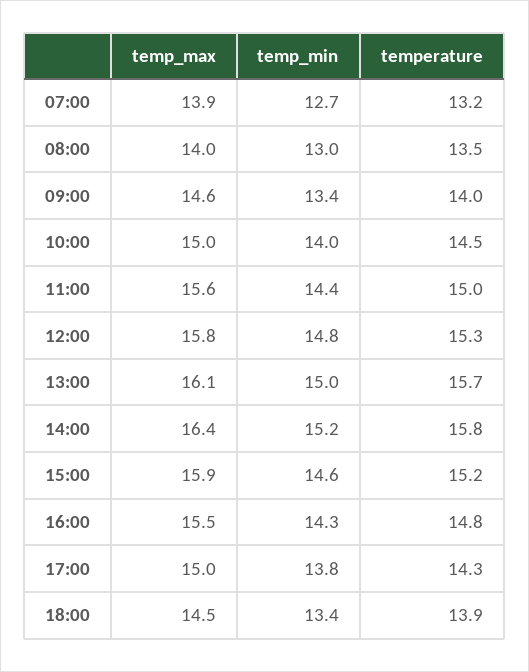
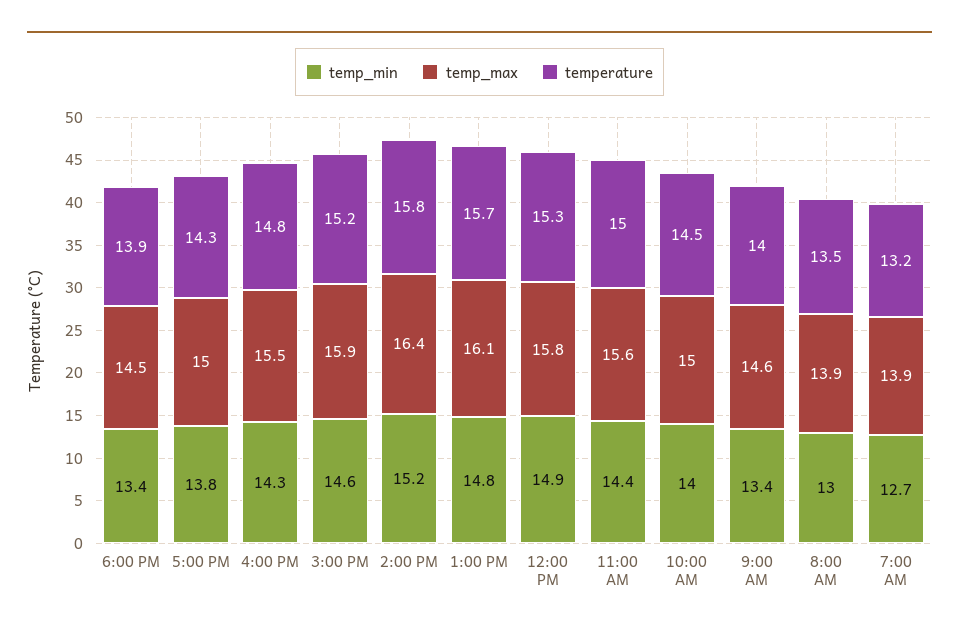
  {
    "temp_max": {
      "07:00": 13.9,
-     "08:00": 14,
+     "08:00": 13.9,
      "09:00": 14.6,
      "10:00": 15,
      "11:00": 15.6,
      "12:00": 15.8,
      "13:00": 16.1,
      "14:00": 16.4,
      "15:00": 15.9,
      "16:00": 15.5,
      "17:00": 15,
      "18:00": 14.5
    },
    "temp_min": {
      "07:00": 12.7,
      "08:00": 13,
      "09:00": 13.4,
      "10:00": 14,
      "11:00": 14.4,
-     "12:00": 14.8,
+     "12:00": 14.9,
-     "13:00": 15,
+     "13:00": 14.8,
      "14:00": 15.2,
      "15:00": 14.6,
      "16:00": 14.3,
      "17:00": 13.8,
      "18:00": 13.4
    },
    "temperature": {
      "07:00": 13.2,
      "08:00": 13.5,
      "09:00": 14,
      "10:00": 14.5,
      "11:00": 15,
      "12:00": 15.3,
      "13:00": 15.7,
      "14:00": 15.8,
      "15:00": 15.2,
      "16:00": 14.8,
      "17:00": 14.3,
      "18:00": 13.9
    }
  }

